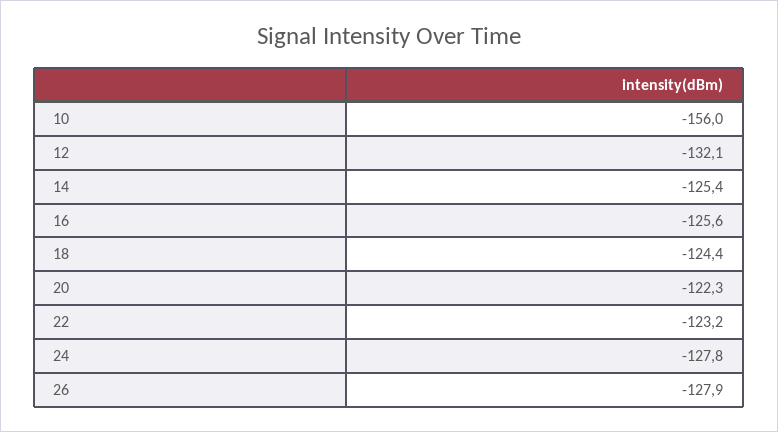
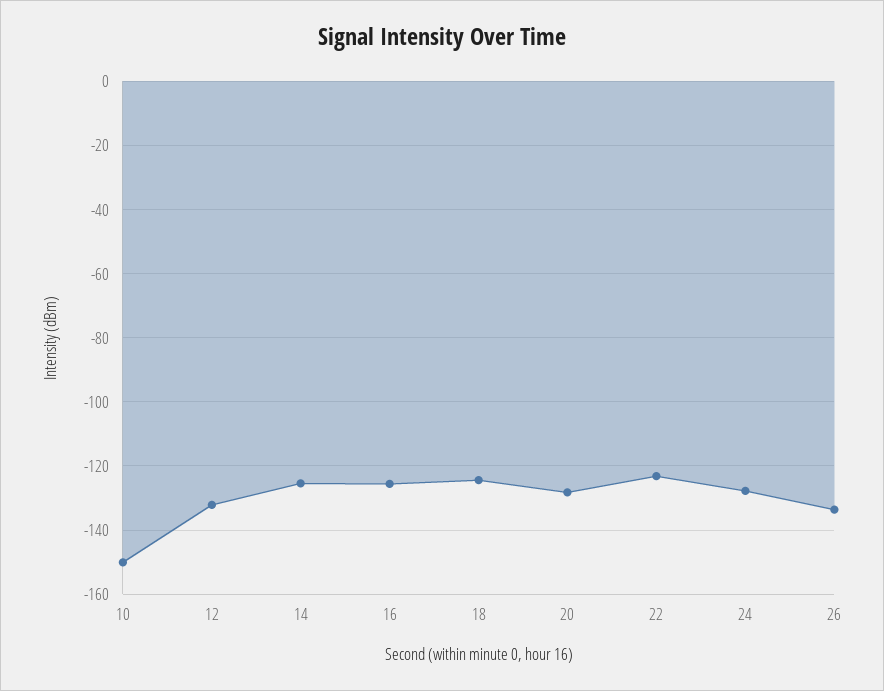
  {
-   "10": -156,
+   "10": -150,
    "12": -132.1,
    "14": -125.4,
    "16": -125.6,
    "18": -124.4,
-   "20": -122.3,
+   "20": -128,
    "22": -123.2,
    "24": -127.8,
-   "26": -127.9
+   "26": -134
  }

